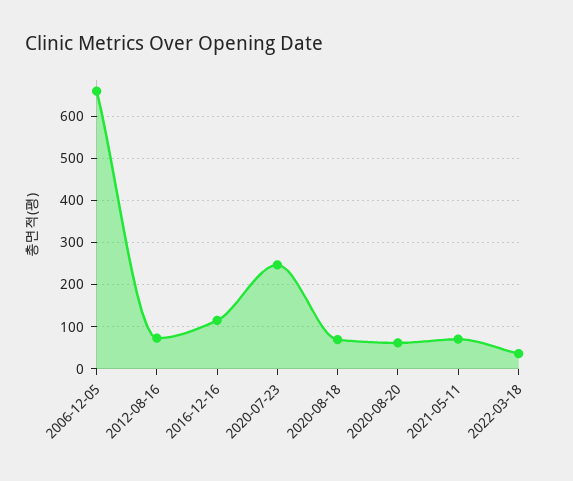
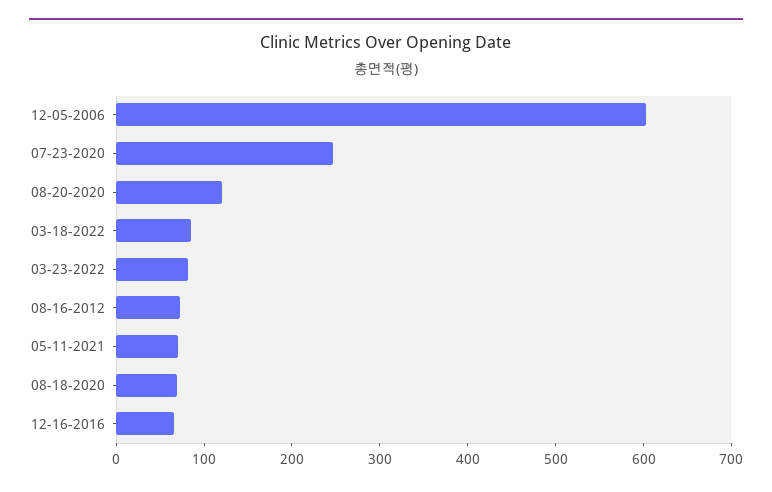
  {
-   "2006-12-05": 660,
+   "2006-12-05": 600,
    "2012-08-16": 80,
-   "2016-12-16": 120,
+   "2016-12-16": 60,
    "2020-07-23": 240,
    "2020-08-18": 60,
-   "2020-08-20": 60,
+   "2020-08-20": 120,
    "2021-05-11": 80,
-   "2022-03-18": 40
+   "2022-03-18": 80,
+   "03-23-2022": 80
  }

